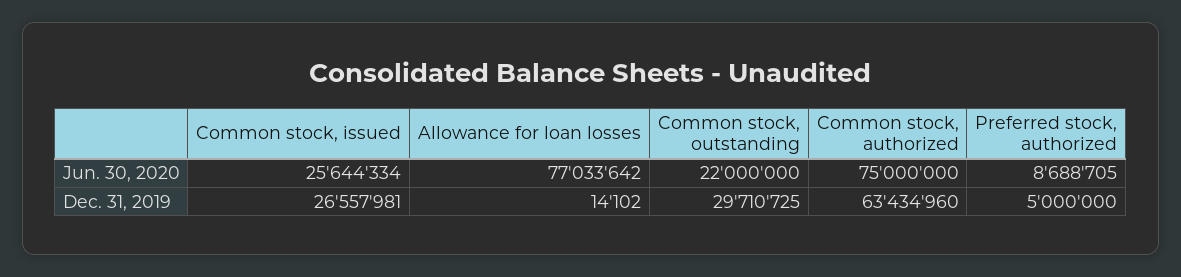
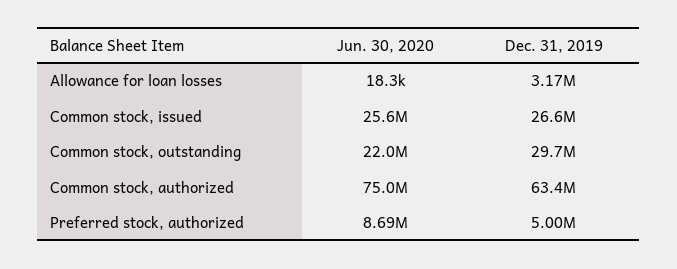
  {
    "Common stock, issued": {
      "Jun. 30, 2020": 25644334,
      "Dec. 31, 2019": 26557981
    },
    "Allowance for loan losses": {
-     "Jun. 30, 2020": 77033642,
+     "Jun. 30, 2020": 18300,
-     "Dec. 31, 2019": 14102
+     "Dec. 31, 2019": 3170000
    },
    "Common stock, outstanding": {
      "Jun. 30, 2020": 22000000,
      "Dec. 31, 2019": 29710725
    },
    "Common stock, authorized": {
      "Jun. 30, 2020": 75000000,
      "Dec. 31, 2019": 63434960
    },
    "Preferred stock, authorized": {
      "Jun. 30, 2020": 8688705,
      "Dec. 31, 2019": 5000000
    }
  }

